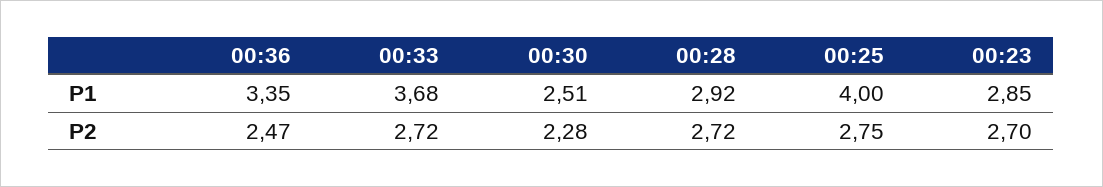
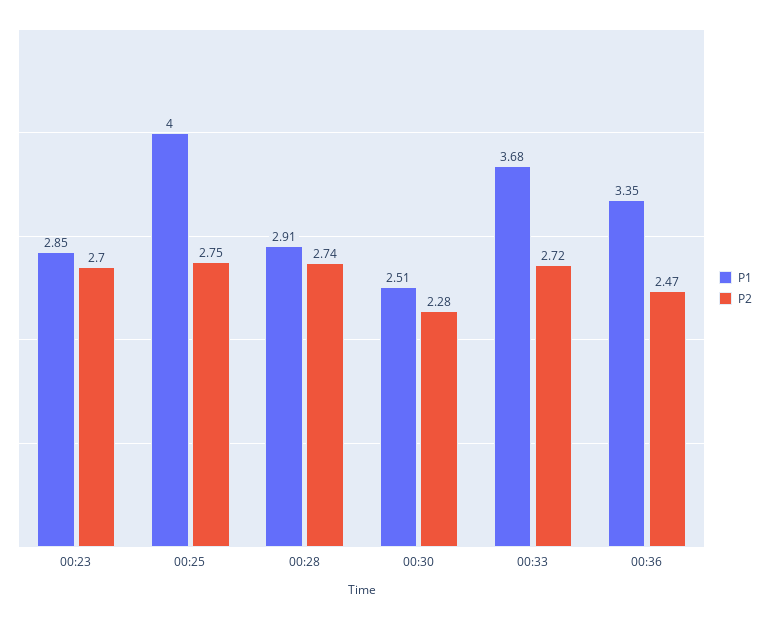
  {
    "P1": {
      "00:36": 3.35,
      "00:33": 3.68,
      "00:30": 2.51,
-     "00:28": 2.92,
+     "00:28": 2.91,
      "00:25": 4,
      "00:23": 2.85
    },
    "P2": {
      "00:36": 2.47,
      "00:33": 2.72,
      "00:30": 2.28,
-     "00:28": 2.72,
+     "00:28": 2.74,
      "00:25": 2.75,
      "00:23": 2.7
    }
  }

